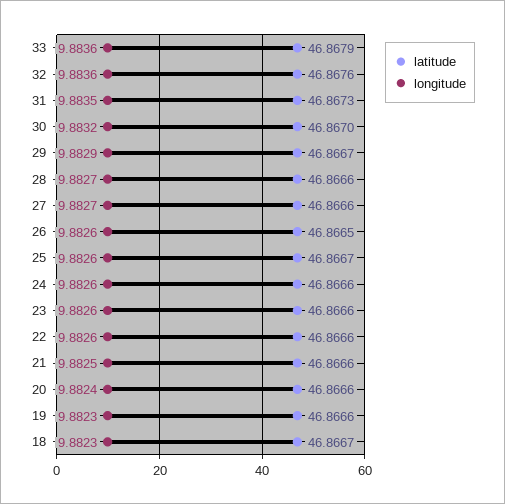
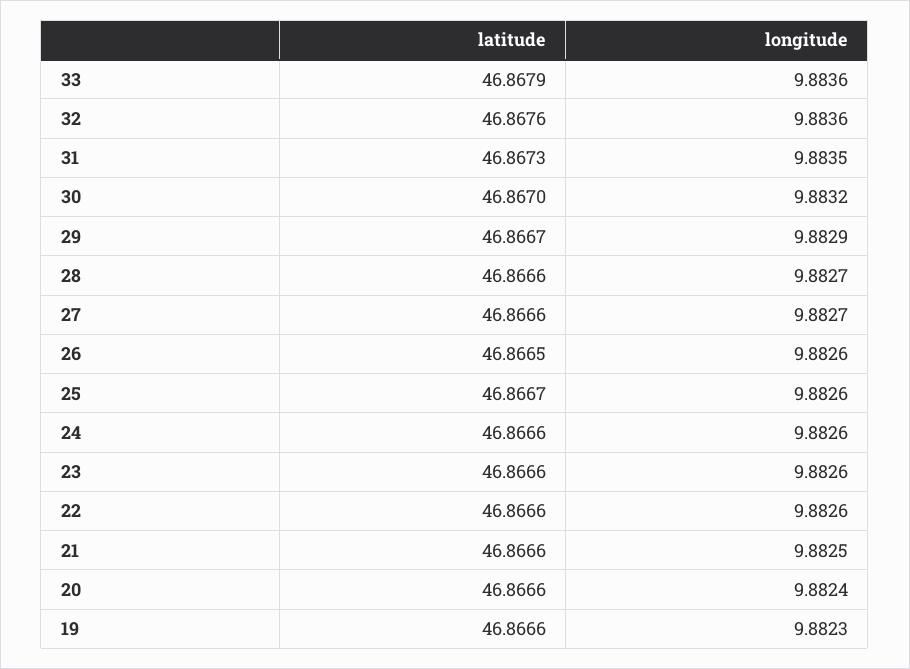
  {
    "latitude": {
      "33": 46.8679,
      "32": 46.8676,
      "31": 46.8673,
      "30": 46.867,
      "29": 46.8667,
      "28": 46.8666,
      "27": 46.8666,
      "26": 46.8665,
      "25": 46.8667,
      "24": 46.8666,
      "23": 46.8666,
      "22": 46.8666,
      "21": 46.8666,
      "20": 46.8666,
-     "19": 46.8666,
+     "19": 46.8666
-     "18": 46.8667
    },
    "longitude": {
      "33": 9.8836,
      "32": 9.8836,
      "31": 9.8835,
      "30": 9.8832,
      "29": 9.8829,
      "28": 9.8827,
      "27": 9.8827,
      "26": 9.8826,
      "25": 9.8826,
      "24": 9.8826,
      "23": 9.8826,
      "22": 9.8826,
      "21": 9.8825,
      "20": 9.8824,
-     "19": 9.8823,
+     "19": 9.8823
-     "18": 9.8823
    }
  }

